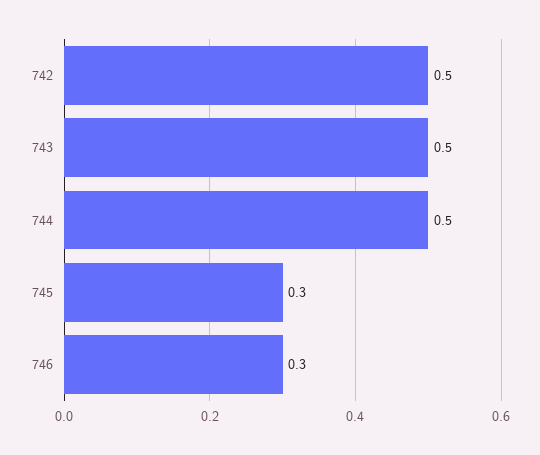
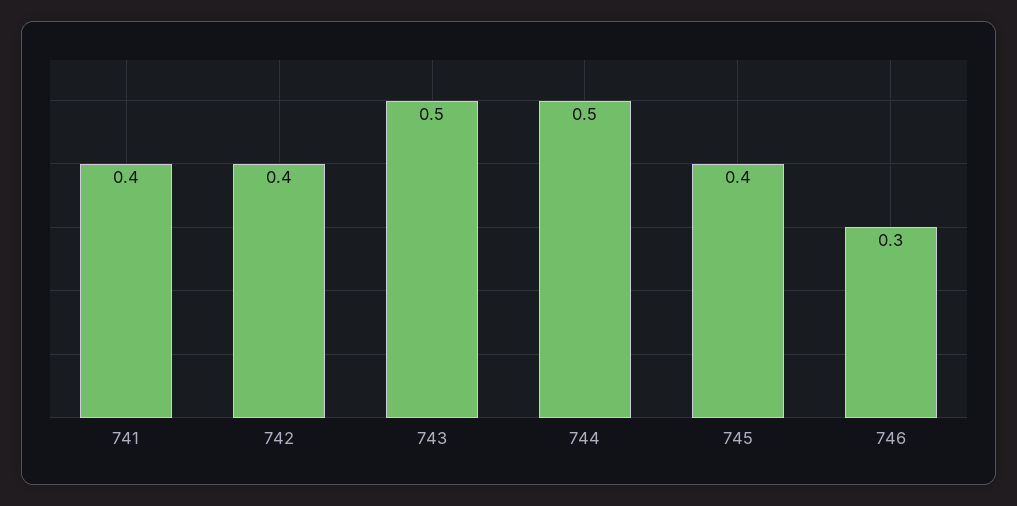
  {
-   "742": 0.5,
+   "742": 0.4,
    "743": 0.5,
    "744": 0.5,
-   "745": 0.3,
+   "745": 0.4,
-   "746": 0.3
+   "746": 0.3,
+   "741": 0.4
  }

